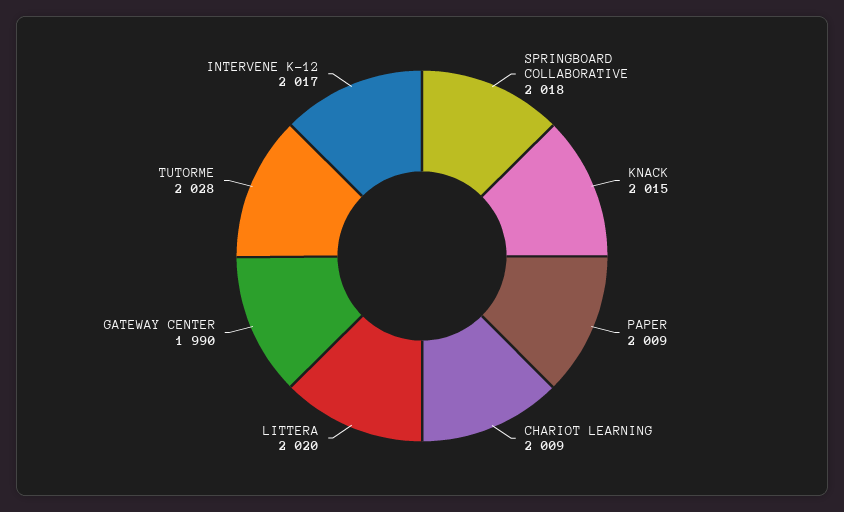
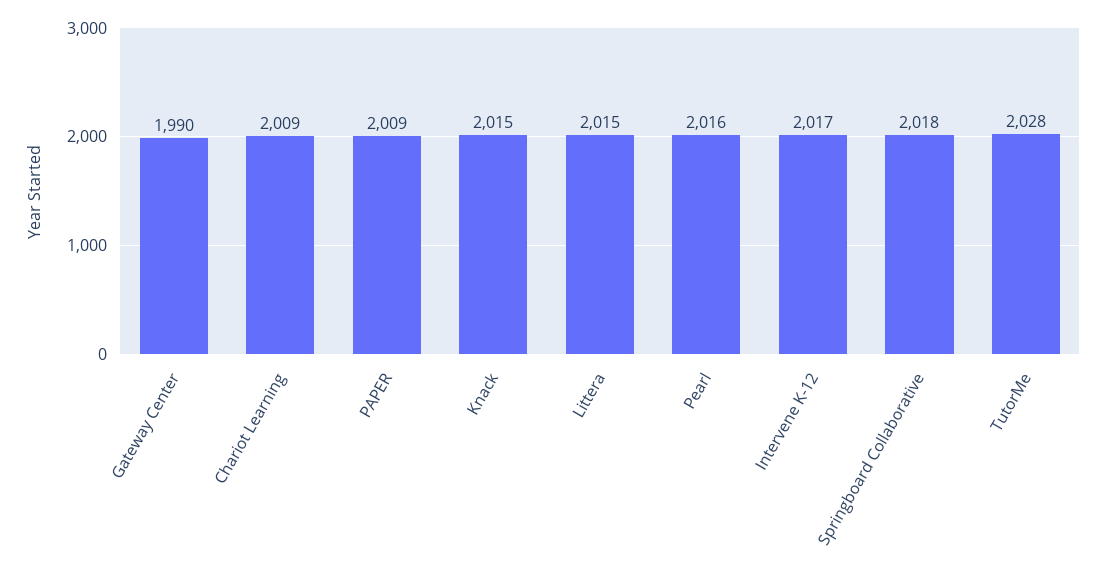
  {
    "SPRINGBOARD COLLABORATIVE": 2018,
    "KNACK": 2015,
    "PAPER": 2009,
    "CHARIOT LEARNING": 2009,
-   "LITTERA": 2020,
+   "LITTERA": 2015,
    "GATEWAY CENTER": 1990,
    "TUTORME": 2028,
-   "INTERVENE K-12": 2017
+   "INTERVENE K-12": 2017,
+   "Pearl": 2016
  }

